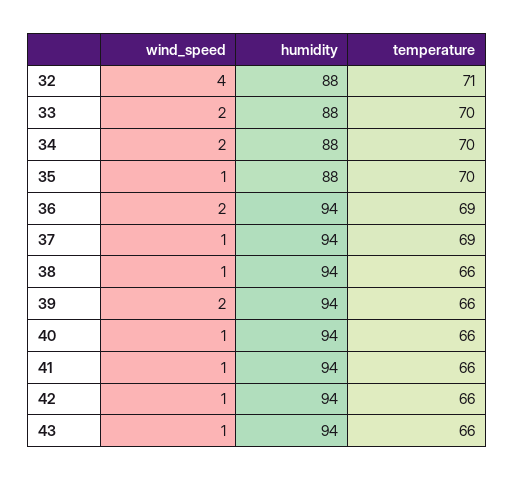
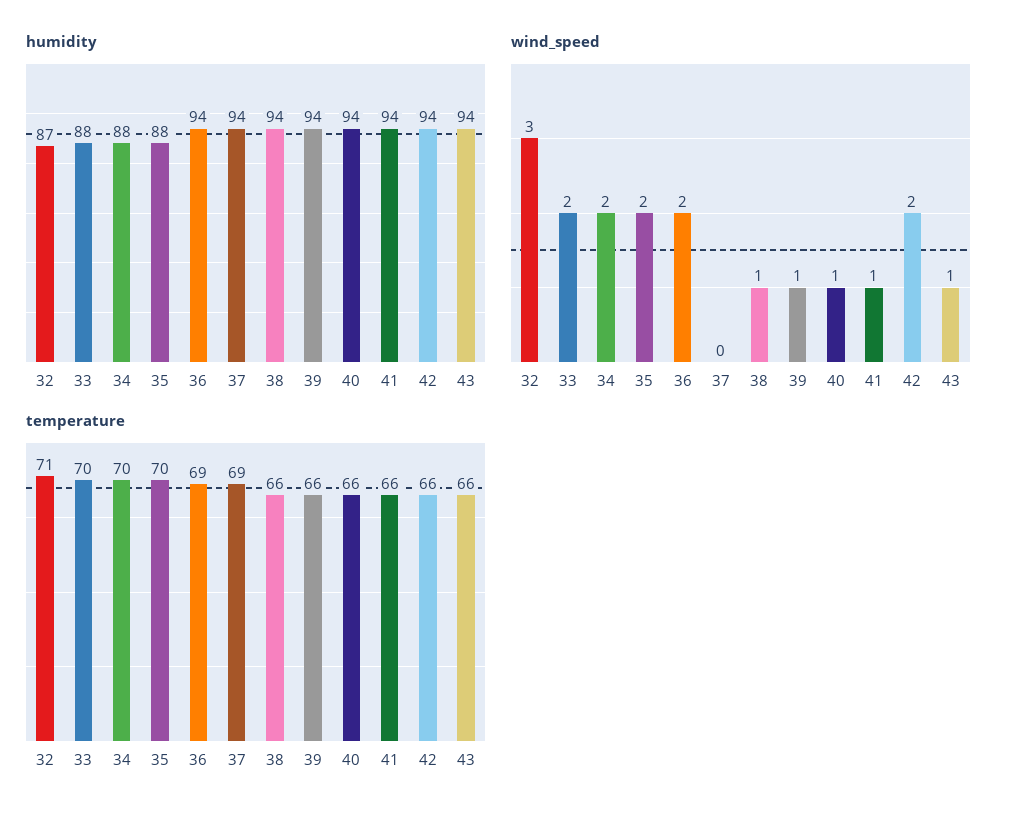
  {
    "wind_speed": {
-     "32": 4,
+     "32": 3,
      "33": 2,
      "34": 2,
-     "35": 1,
+     "35": 2,
      "36": 2,
-     "37": 1,
+     "37": 0,
      "38": 1,
-     "39": 2,
+     "39": 1,
      "40": 1,
      "41": 1,
-     "42": 1,
+     "42": 2,
      "43": 1
    },
    "humidity": {
-     "32": 88,
+     "32": 87,
      "33": 88,
      "34": 88,
      "35": 88,
      "36": 94,
      "37": 94,
      "38": 94,
      "39": 94,
      "40": 94,
      "41": 94,
      "42": 94,
      "43": 94
    },
    "temperature": {
      "32": 71,
      "33": 70,
      "34": 70,
      "35": 70,
      "36": 69,
      "37": 69,
      "38": 66,
      "39": 66,
      "40": 66,
      "41": 66,
      "42": 66,
      "43": 66
    }
  }

